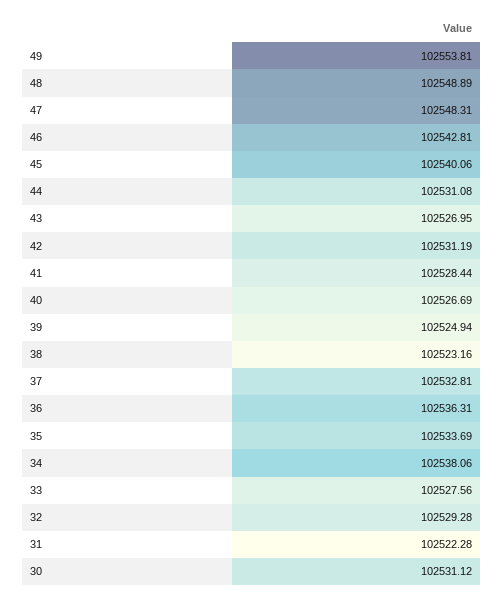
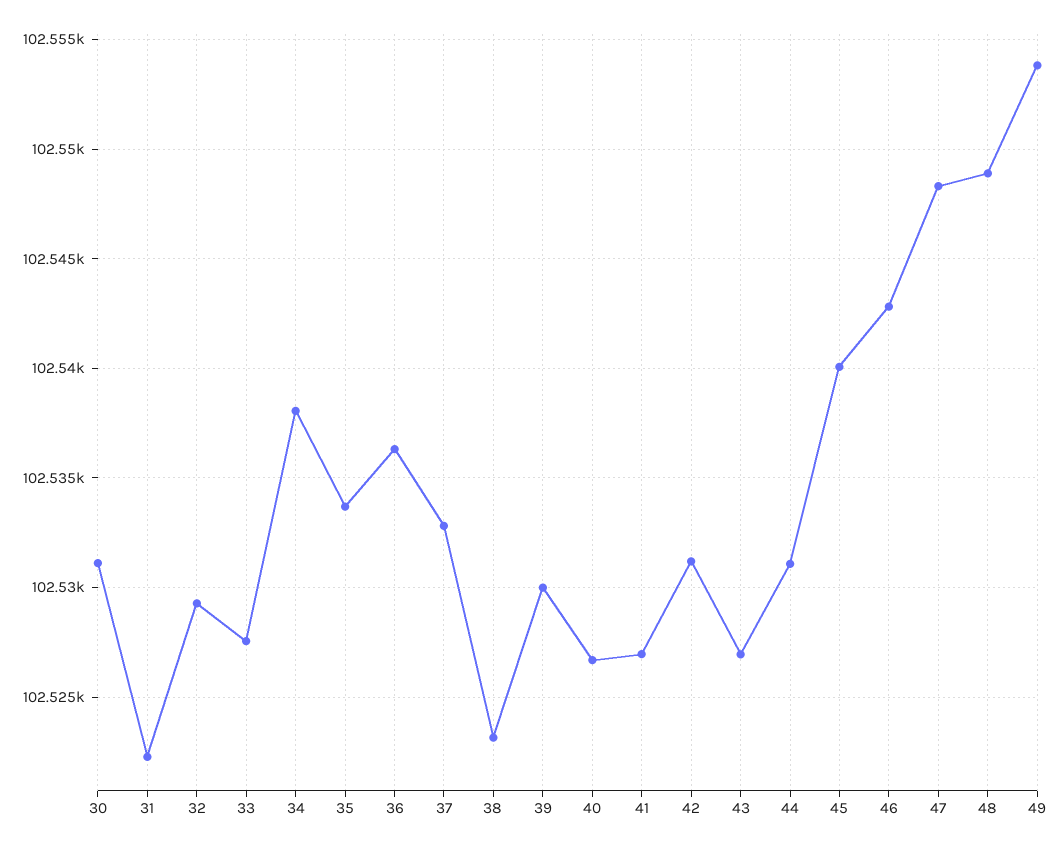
  {
    "49": 102553.81,
    "48": 102548.89,
    "47": 102548.31,
    "46": 102542.81,
    "45": 102540.06,
    "44": 102531.08,
    "43": 102526.95,
    "42": 102531.19,
-   "41": 102528.44,
+   "41": 102527,
    "40": 102526.69,
-   "39": 102524.94,
+   "39": 102530,
    "38": 102523.16,
    "37": 102532.81,
    "36": 102536.31,
    "35": 102533.69,
    "34": 102538.06,
    "33": 102527.56,
    "32": 102529.28,
    "31": 102522.28,
    "30": 102531.12
  }

